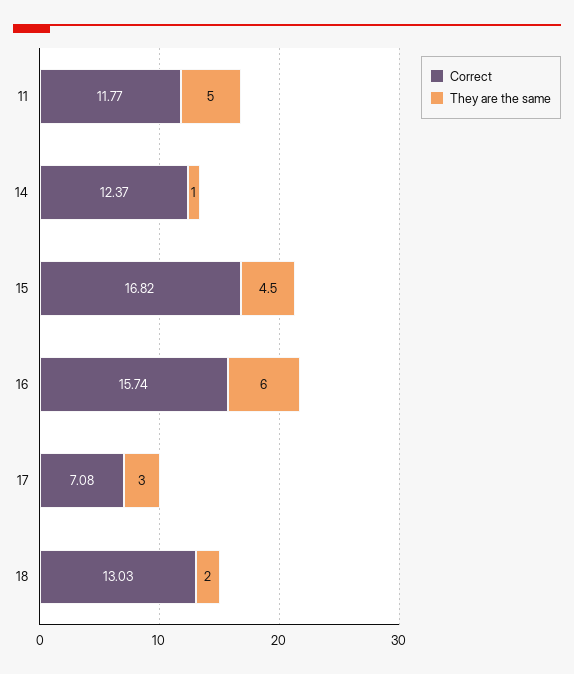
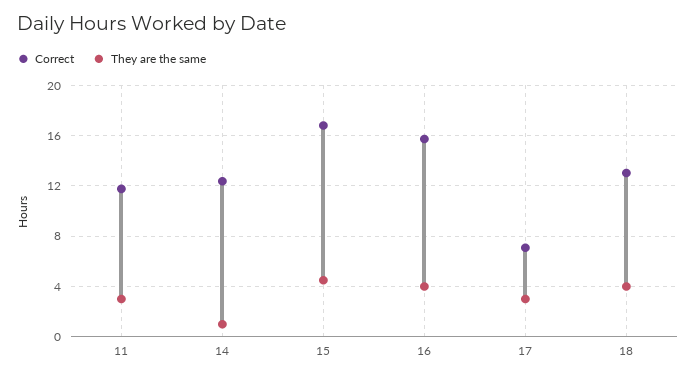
  {
    "Correct": {
      "11": 11.77,
      "14": 12.37,
      "15": 16.82,
      "16": 15.74,
      "17": 7.08,
      "18": 13.03
    },
    "They are the same": {
-     "11": 5,
+     "11": 3,
      "14": 1,
      "15": 4.5,
-     "16": 6,
+     "16": 4,
      "17": 3,
-     "18": 2
+     "18": 4
    }
  }

